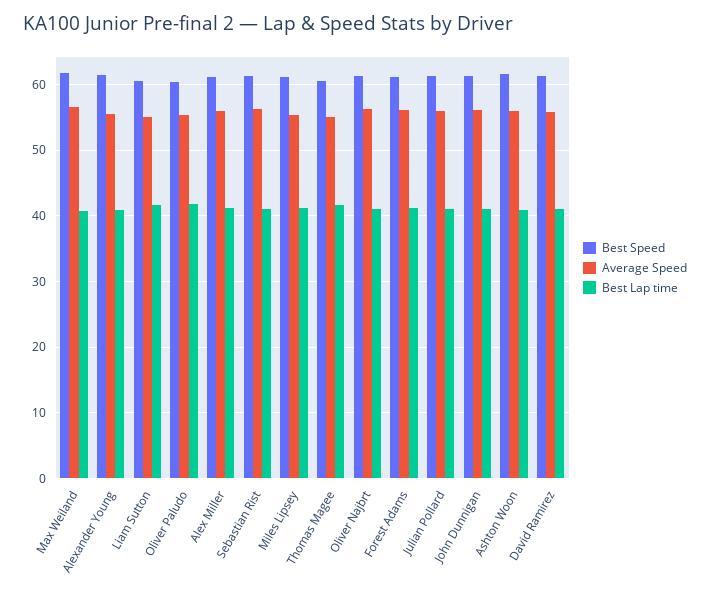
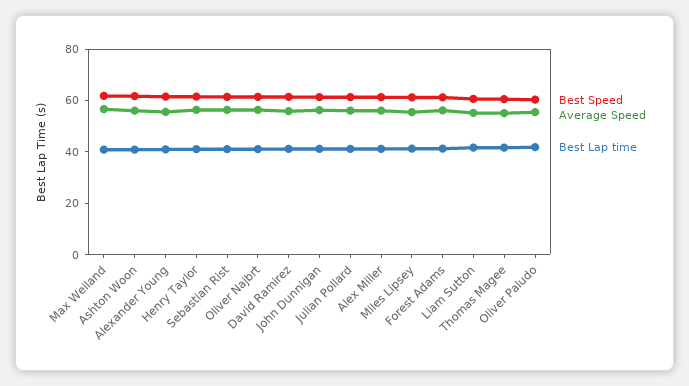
  {
    "Best Speed": {
      "Max Weiland": 62,
      "Alexander Young": 62,
      "Liam Sutton": 61,
      "Oliver Paludo": 60,
      "Alex Miller": 61,
      "Sebastian Rist": 61,
      "Miles Lipsey": 61,
      "Thomas Magee": 61,
      "Oliver Najbrt": 61,
      "Forest Adams": 61,
      "Julian Pollard": 61,
      "John Dunnigan": 61,
      "Ashton Woon": 62,
-     "David Ramirez": 61
+     "David Ramirez": 61,
+     "Henry Taylor": 60
    },
    "Average Speed": {
      "Max Weiland": 57,
      "Alexander Young": 56,
      "Liam Sutton": 55,
      "Oliver Paludo": 55,
      "Alex Miller": 56,
      "Sebastian Rist": 56,
      "Miles Lipsey": 55,
      "Thomas Magee": 55,
      "Oliver Najbrt": 56,
      "Forest Adams": 56,
      "Julian Pollard": 56,
      "John Dunnigan": 56,
      "Ashton Woon": 56,
-     "David Ramirez": 56
+     "David Ramirez": 56,
+     "Henry Taylor": 55
    },
    "Best Lap time": {
      "Max Weiland": 41,
      "Alexander Young": 41,
      "Liam Sutton": 42,
      "Oliver Paludo": 42,
      "Alex Miller": 41,
      "Sebastian Rist": 41,
      "Miles Lipsey": 41,
      "Thomas Magee": 42,
      "Oliver Najbrt": 41,
      "Forest Adams": 41,
      "Julian Pollard": 41,
      "John Dunnigan": 41,
      "Ashton Woon": 41,
-     "David Ramirez": 41
+     "David Ramirez": 41,
+     "Henry Taylor": 40
    }
  }

